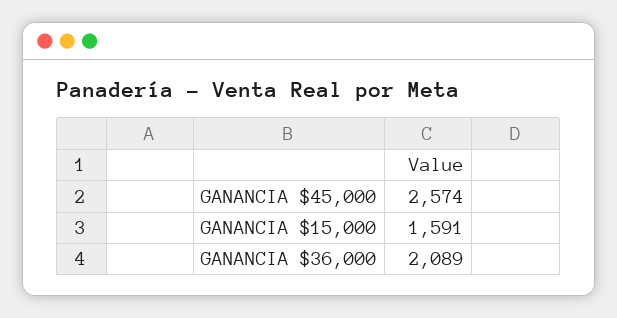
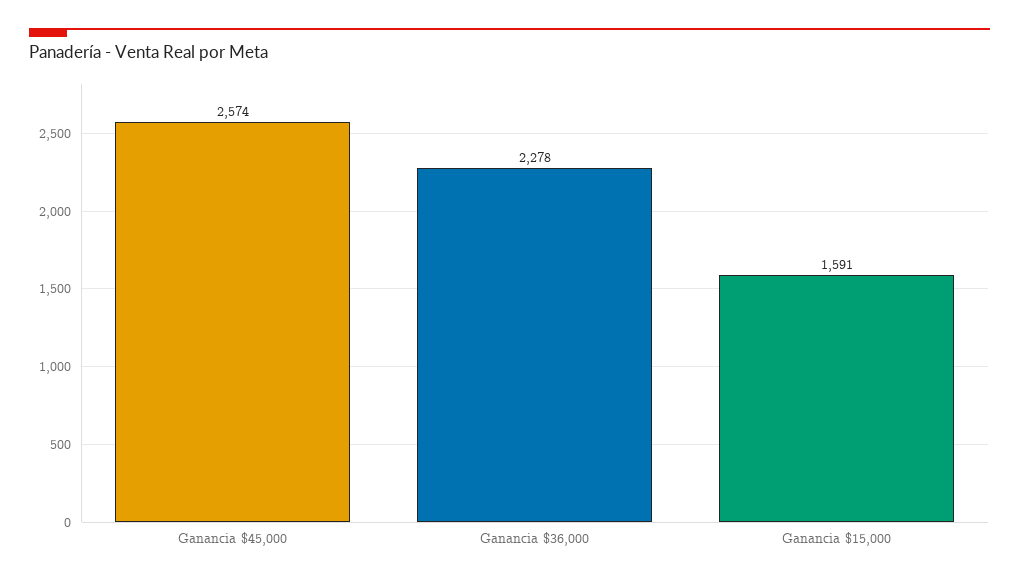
  {
    "GANANCIA $45,000": 2574,
    "GANANCIA $15,000": 1591,
-   "GANANCIA $36,000": 2089
+   "GANANCIA $36,000": 2278
  }

